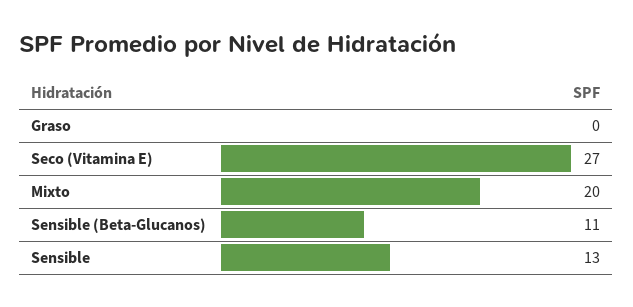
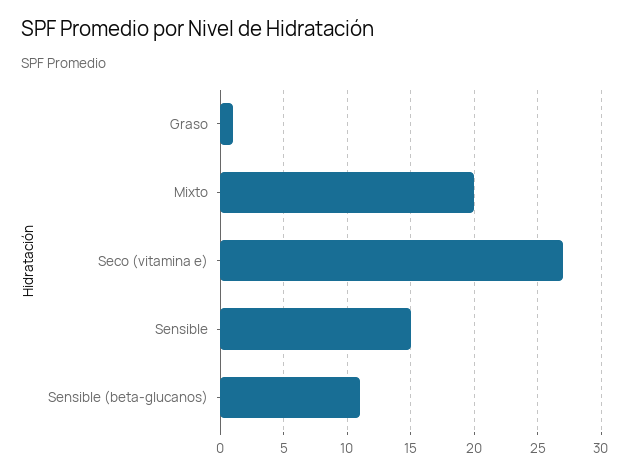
  {
-   "Graso": 0,
+   "Graso": 1,
    "Seco (Vitamina E)": 27,
    "Mixto": 20,
    "Sensible (Beta-Glucanos)": 11,
-   "Sensible": 13
+   "Sensible": 15
  }

